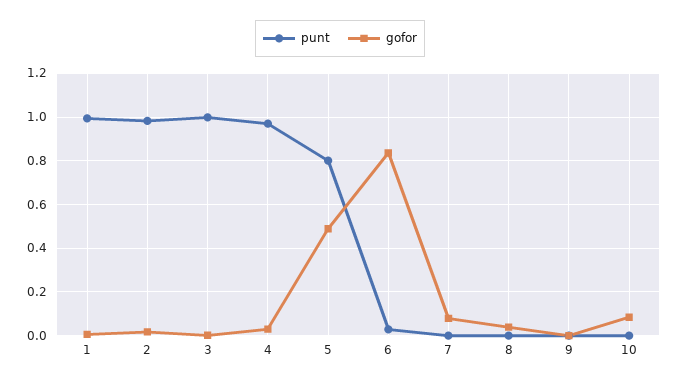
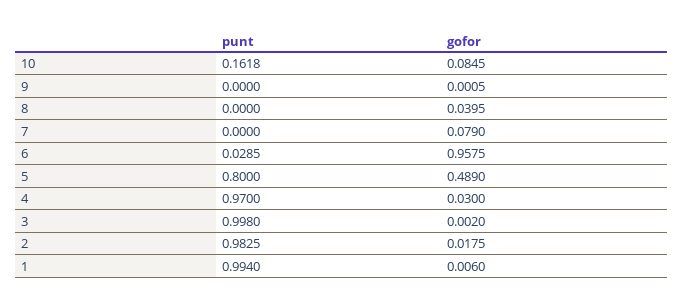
  {
    "punt": {
      "1": 0.994,
      "2": 0.9825,
      "3": 0.998,
      "4": 0.97,
      "5": 0.8,
      "6": 0.0285,
      "7": 0,
      "8": 0,
      "9": 0,
-     "10": 0
+     "10": 0.1618
    },
    "gofor": {
      "1": 0.006,
      "2": 0.0175,
      "3": 0.002,
      "4": 0.03,
      "5": 0.489,
-     "6": 0.85,
+     "6": 0.9575,
      "7": 0.079,
      "8": 0.0395,
      "9": 0.0005,
      "10": 0.0845
    }
  }

